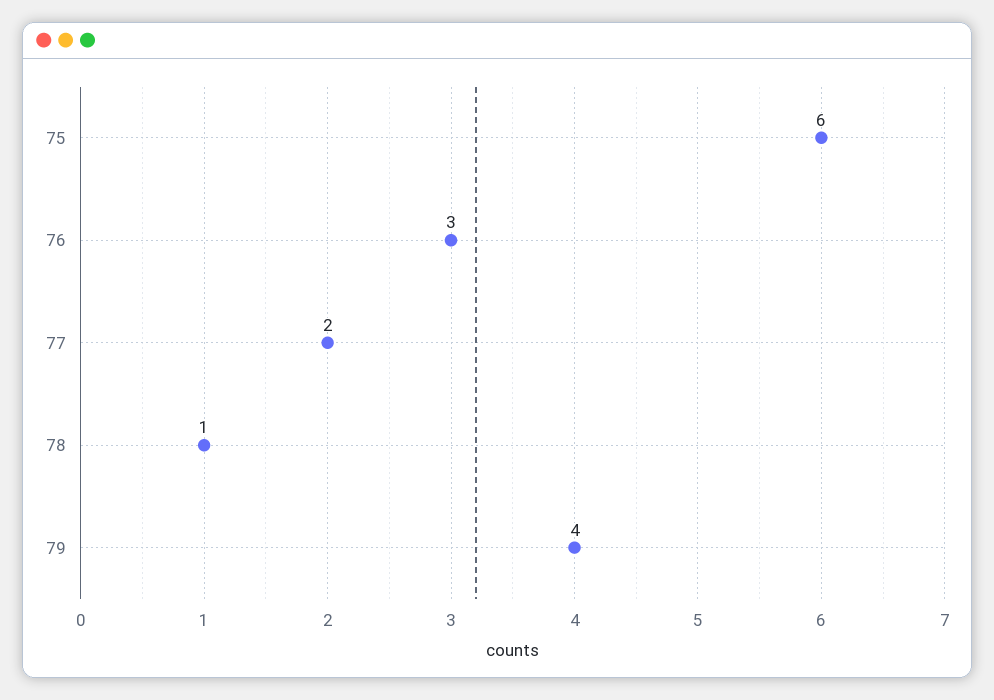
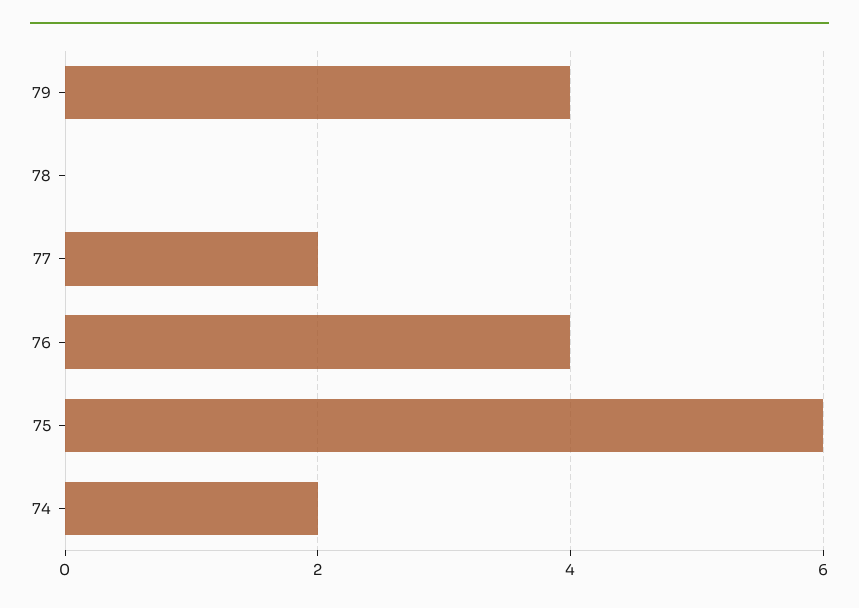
  {
    "75": 6,
-   "76": 3,
+   "76": 4,
    "77": 2,
-   "78": 1,
+   "78": 0,
-   "79": 4
+   "79": 4,
+   "74": 2
  }

